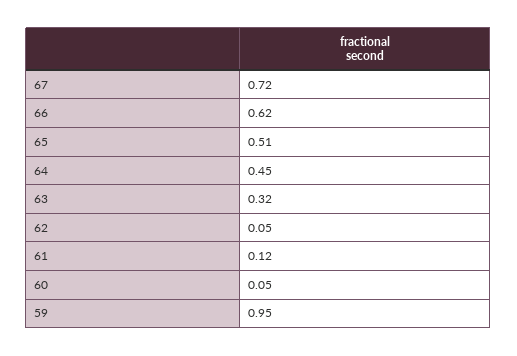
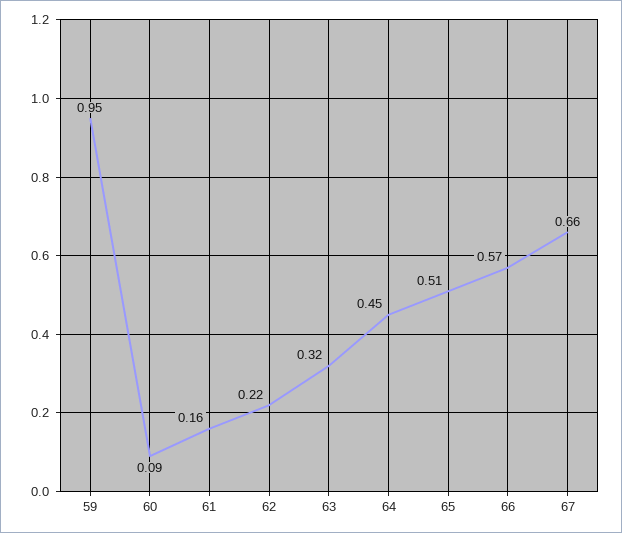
  {
-   "67": 0.72,
+   "67": 0.66,
-   "66": 0.62,
+   "66": 0.57,
    "65": 0.51,
    "64": 0.45,
    "63": 0.32,
-   "62": 0.05,
+   "62": 0.22,
-   "61": 0.12,
+   "61": 0.16,
-   "60": 0.05,
+   "60": 0.09,
    "59": 0.95
  }

